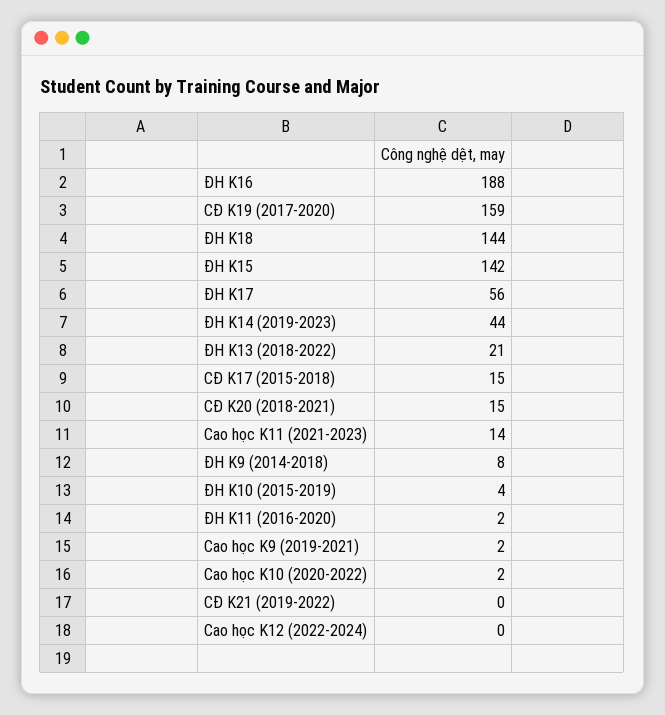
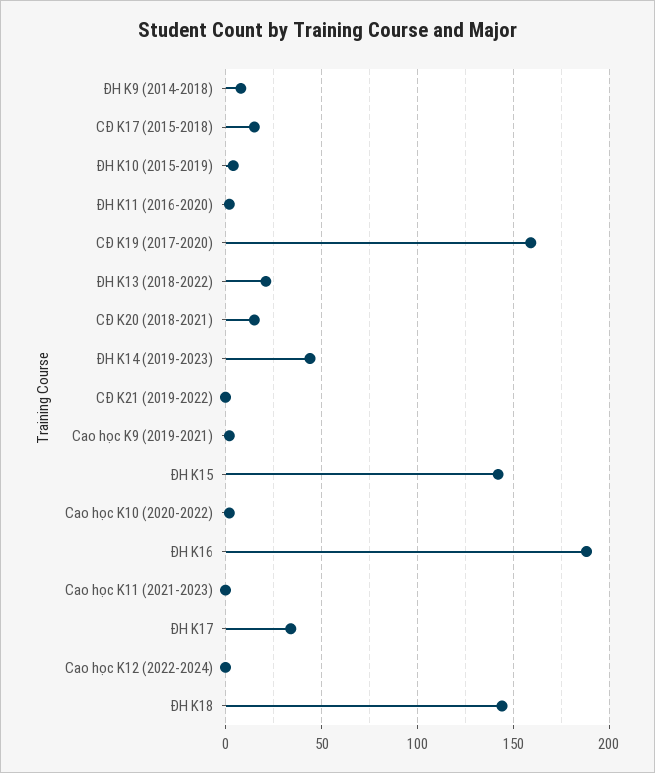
  {
    "ĐH K16": 188,
    "CĐ K19 (2017-2020)": 159,
    "ĐH K18": 144,
    "ĐH K15": 142,
-   "ĐH K17": 56,
+   "ĐH K17": 35,
    "ĐH K14 (2019-2023)": 44,
    "ĐH K13 (2018-2022)": 21,
    "CĐ K17 (2015-2018)": 15,
    "CĐ K20 (2018-2021)": 15,
-   "Cao học K11 (2021-2023)": 14,
+   "Cao học K11 (2021-2023)": 0,
    "ĐH K9 (2014-2018)": 8,
    "ĐH K10 (2015-2019)": 4,
    "ĐH K11 (2016-2020)": 2,
    "Cao học K9 (2019-2021)": 2,
    "Cao học K10 (2020-2022)": 2,
    "CĐ K21 (2019-2022)": 0,
    "Cao học K12 (2022-2024)": 0
  }

